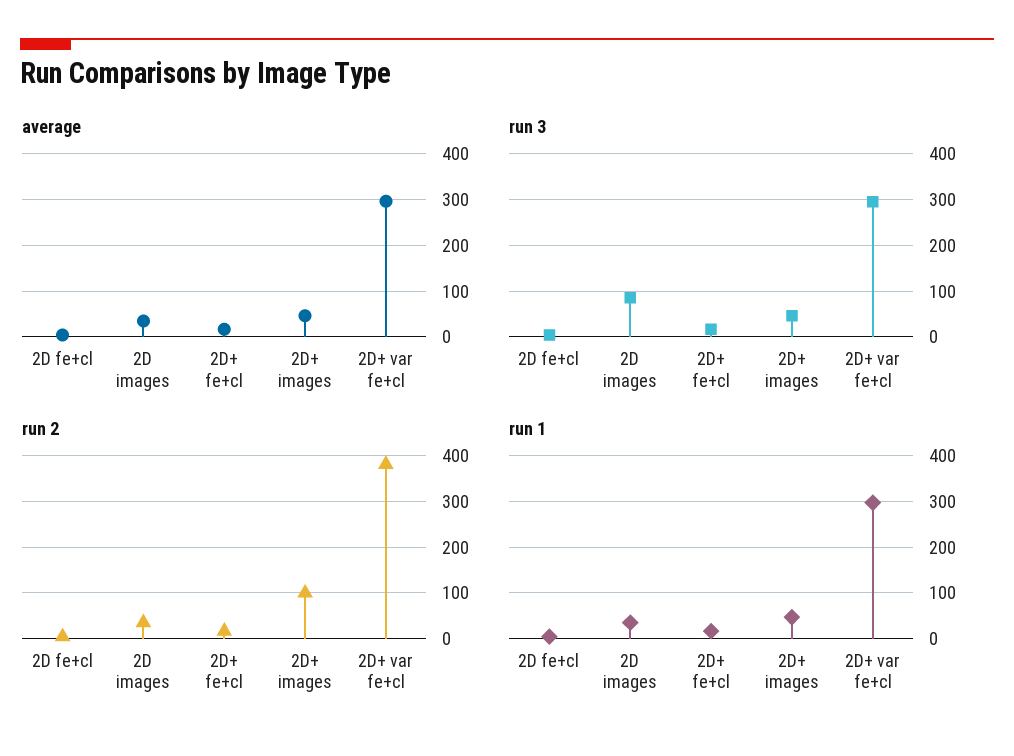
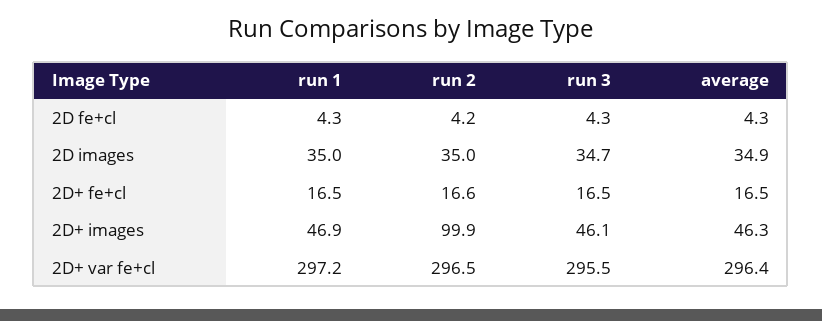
  {
    "average": {
      "2D fe+cl": 4.3,
      "2D images": 34.9,
      "2D+ fe+cl": 16.5,
      "2D+ images": 46.3,
      "2D+ var fe+cl": 296.4
    },
    "run 3": {
      "2D fe+cl": 4.3,
-     "2D images": 80,
+     "2D images": 34.7,
      "2D+ fe+cl": 16.5,
      "2D+ images": 46.1,
      "2D+ var fe+cl": 295.5
    },
    "run 2": {
      "2D fe+cl": 4.2,
      "2D images": 35,
      "2D+ fe+cl": 16.6,
      "2D+ images": 99.9,
-     "2D+ var fe+cl": 380
+     "2D+ var fe+cl": 296.5
    },
    "run 1": {
      "2D fe+cl": 4.3,
      "2D images": 35,
      "2D+ fe+cl": 16.5,
      "2D+ images": 46.9,
      "2D+ var fe+cl": 297.2
    }
  }

